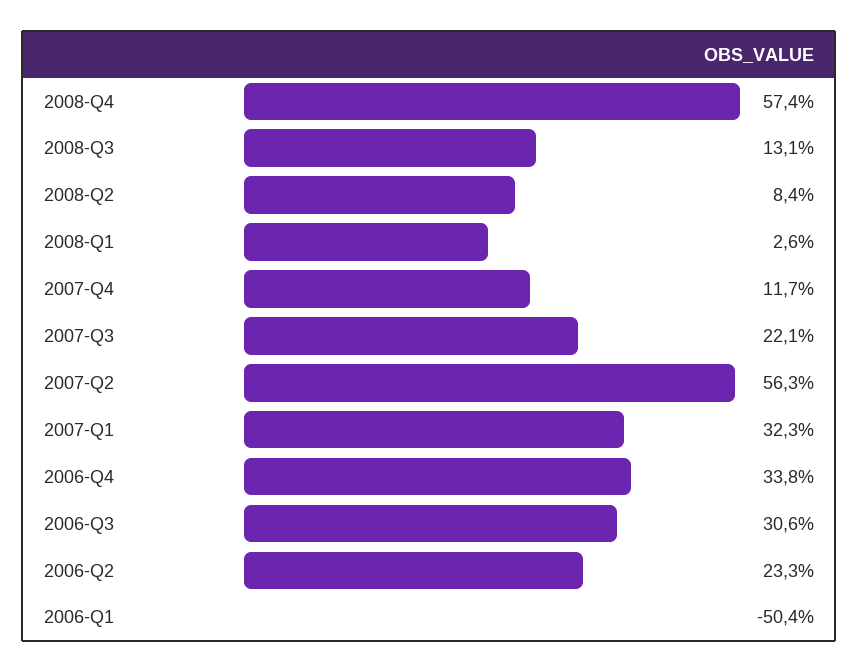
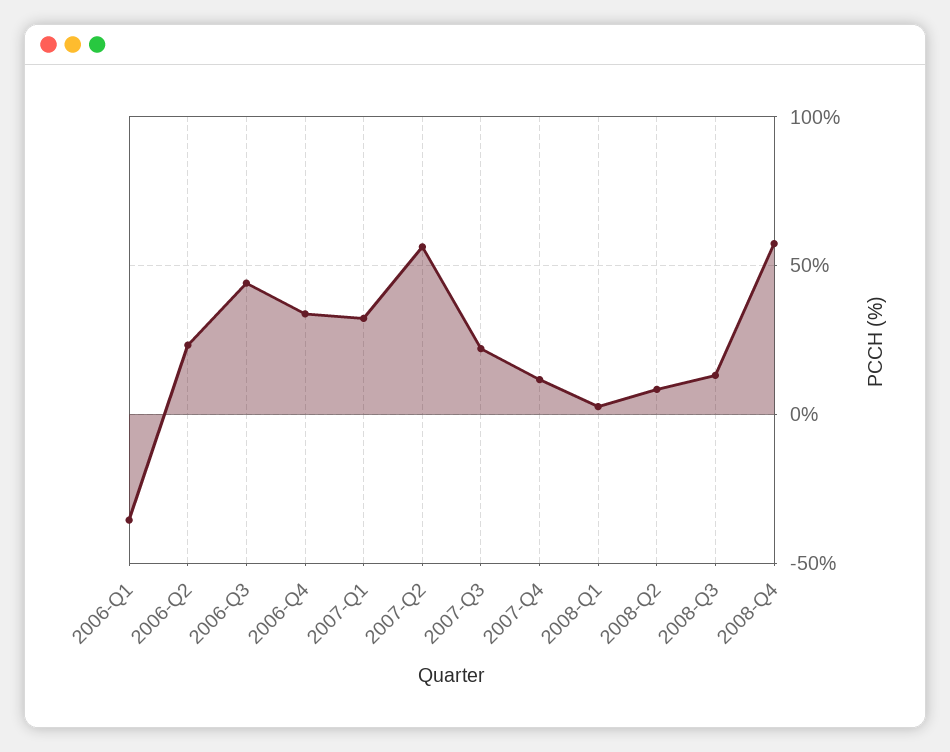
  {
    "2008-Q4": 57.4,
    "2008-Q3": 13.1,
    "2008-Q2": 8.4,
    "2008-Q1": 2.6,
    "2007-Q4": 11.7,
    "2007-Q3": 22.1,
    "2007-Q2": 56.3,
    "2007-Q1": 32.3,
    "2006-Q4": 33.8,
-   "2006-Q3": 30.6,
+   "2006-Q3": 45,
    "2006-Q2": 23.3,
-   "2006-Q1": -50.4
+   "2006-Q1": -35
  }

